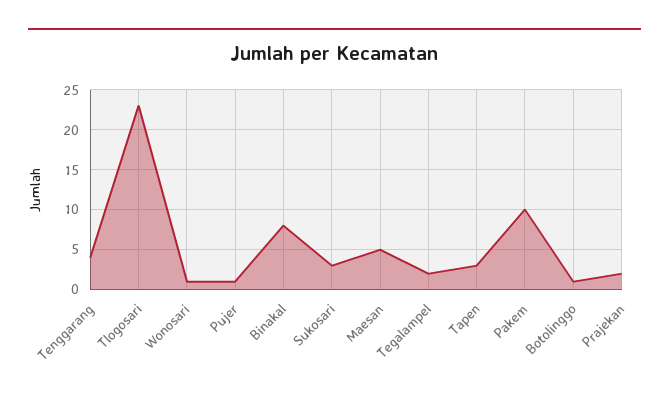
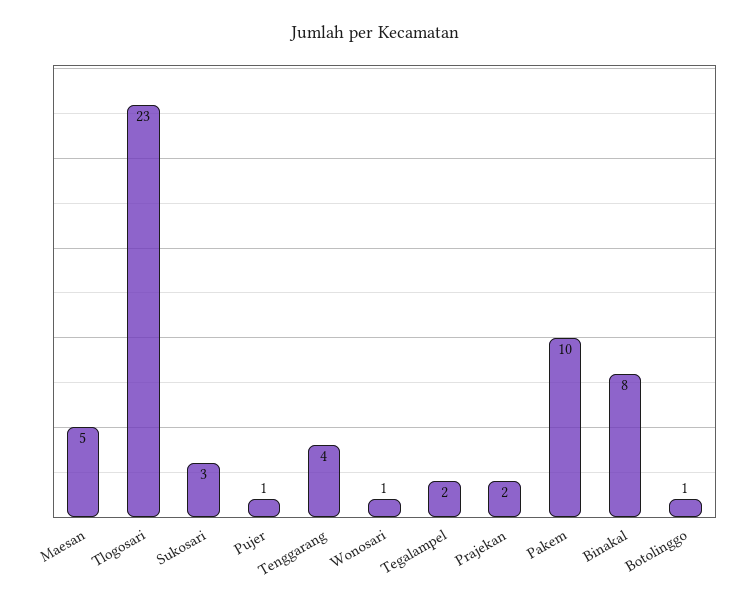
  {
    "Tenggarang": 4,
    "Tlogosari": 23,
    "Wonosari": 1,
    "Pujer": 1,
    "Binakal": 8,
    "Sukosari": 3,
    "Maesan": 5,
    "Tegalampel": 2,
-   "Tapen": 3,
    "Pakem": 10,
    "Botolinggo": 1,
    "Prajekan": 2
  }

